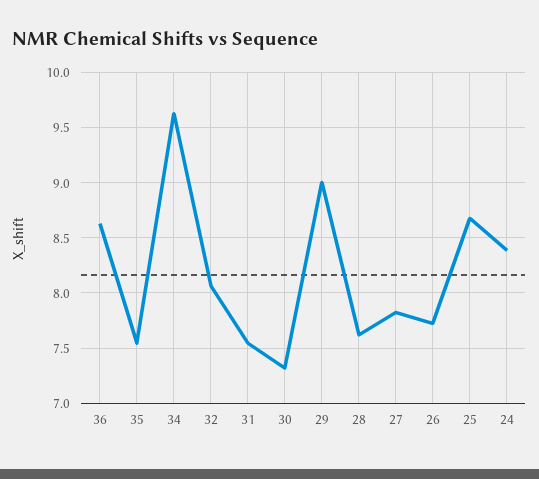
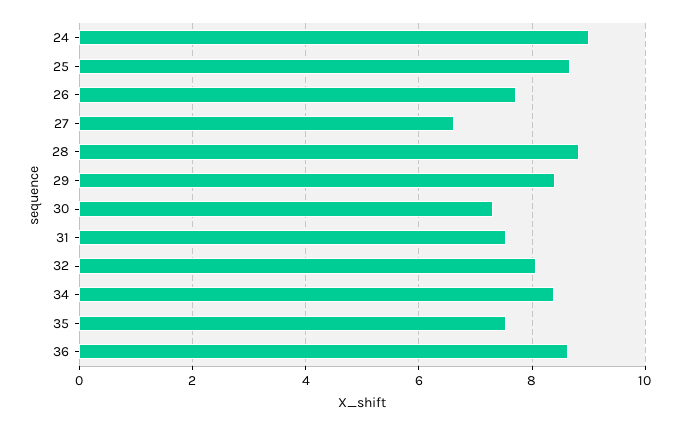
  {
    "36": 8.6,
    "35": 7.5,
-   "34": 9.6,
+   "34": 8.4,
    "32": 8.1,
    "31": 7.5,
    "30": 7.3,
-   "29": 9,
+   "29": 8.4,
-   "28": 7.6,
+   "28": 8.8,
-   "27": 7.8,
+   "27": 6.6,
    "26": 7.7,
    "25": 8.7,
-   "24": 8.4
+   "24": 9
  }

